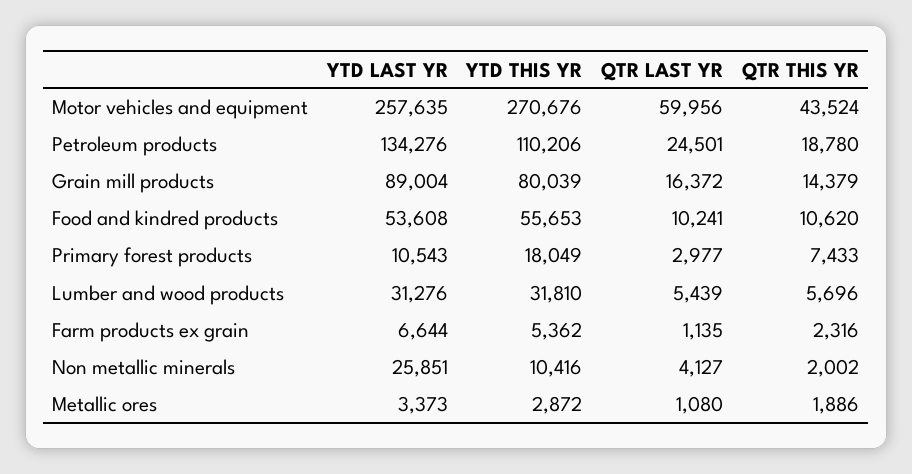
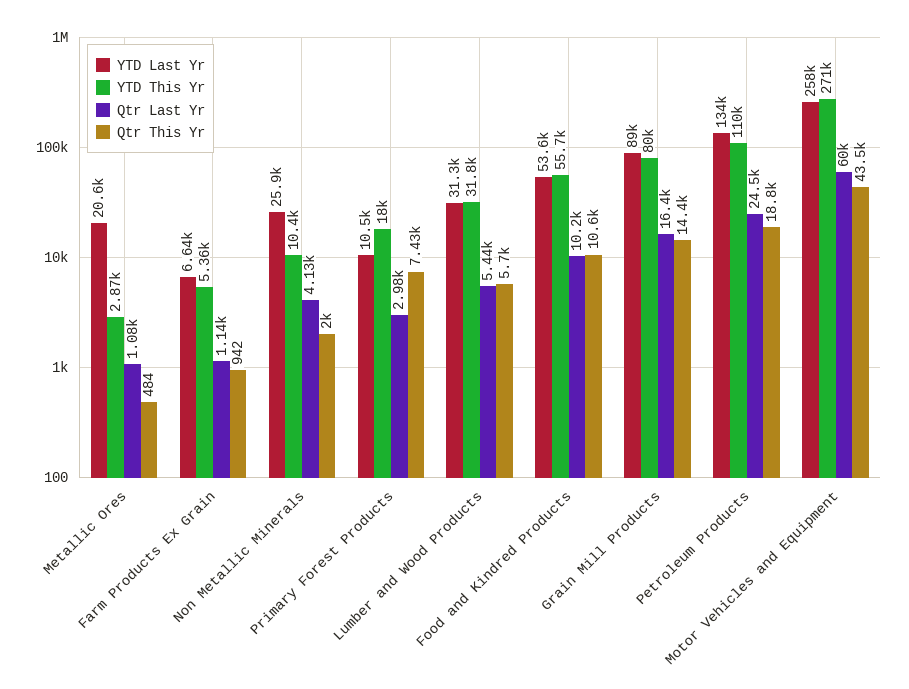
  {
    "YTD LAST YR": {
      "Motor vehicles and equipment": 257635,
      "Petroleum products": 134276,
      "Grain mill products": 89004,
      "Food and kindred products": 53608,
      "Primary forest products": 10543,
      "Lumber and wood products": 31276,
      "Farm products ex grain": 6644,
      "Non metallic minerals": 25851,
-     "Metallic ores": 3373
+     "Metallic ores": 20600
    },
    "YTD THIS YR": {
      "Motor vehicles and equipment": 270676,
      "Petroleum products": 110206,
      "Grain mill products": 80039,
      "Food and kindred products": 55653,
      "Primary forest products": 18049,
      "Lumber and wood products": 31810,
      "Farm products ex grain": 5362,
      "Non metallic minerals": 10416,
      "Metallic ores": 2872
    },
    "QTR LAST YR": {
      "Motor vehicles and equipment": 59956,
      "Petroleum products": 24501,
      "Grain mill products": 16372,
      "Food and kindred products": 10241,
      "Primary forest products": 2977,
      "Lumber and wood products": 5439,
      "Farm products ex grain": 1135,
      "Non metallic minerals": 4127,
      "Metallic ores": 1080
    },
    "QTR THIS YR": {
      "Motor vehicles and equipment": 43524,
      "Petroleum products": 18780,
      "Grain mill products": 14379,
      "Food and kindred products": 10620,
      "Primary forest products": 7433,
      "Lumber and wood products": 5696,
-     "Farm products ex grain": 2316,
+     "Farm products ex grain": 942,
      "Non metallic minerals": 2002,
-     "Metallic ores": 1886
+     "Metallic ores": 484
    }
  }

